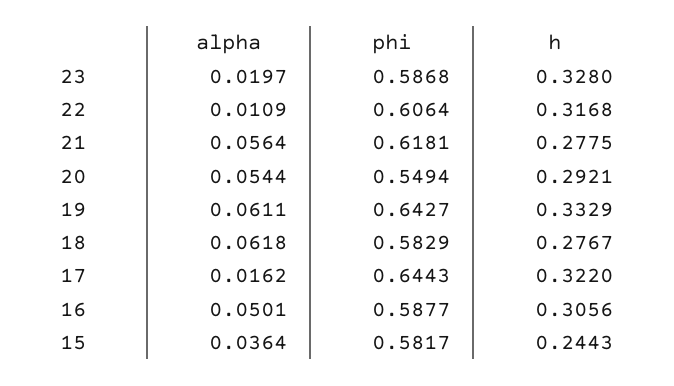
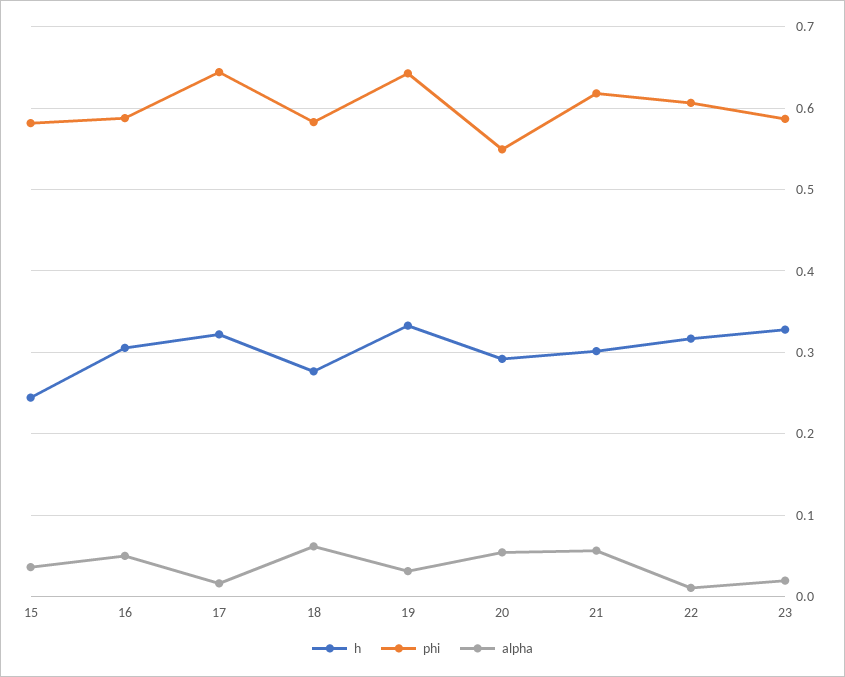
  {
    "alpha": {
      "23": 0.0197,
      "22": 0.0109,
      "21": 0.0564,
      "20": 0.0544,
-     "19": 0.0611,
+     "19": 0.03,
      "18": 0.0618,
      "17": 0.0162,
      "16": 0.0501,
      "15": 0.0364
    },
    "phi": {
      "23": 0.5868,
      "22": 0.6064,
      "21": 0.6181,
      "20": 0.5494,
      "19": 0.6427,
      "18": 0.5829,
      "17": 0.6443,
      "16": 0.5877,
      "15": 0.5817
    },
    "h": {
      "23": 0.328,
      "22": 0.3168,
-     "21": 0.2775,
+     "21": 0.3,
      "20": 0.2921,
      "19": 0.3329,
      "18": 0.2767,
      "17": 0.322,
      "16": 0.3056,
      "15": 0.2443
    }
  }

